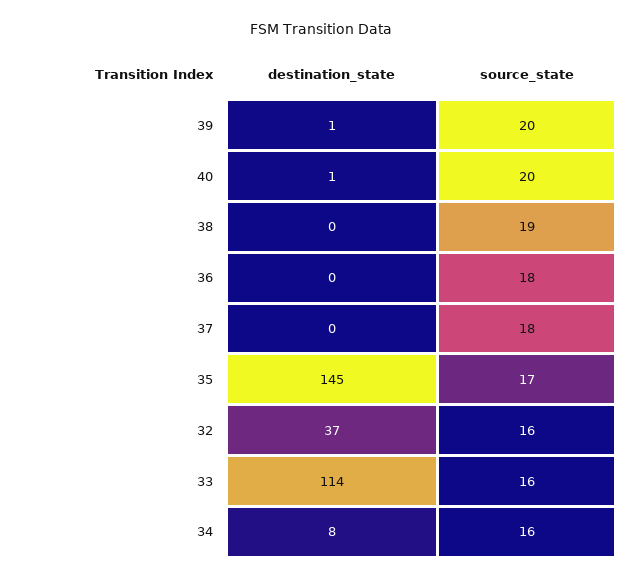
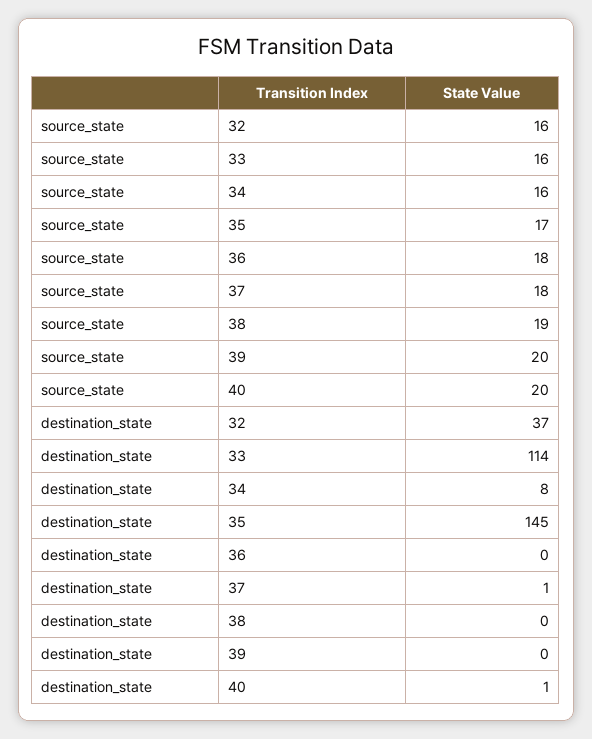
  {
    "destination_state": {
-     "39": 1,
+     "39": 0,
      "40": 1,
      "38": 0,
      "36": 0,
-     "37": 0,
+     "37": 1,
      "35": 145,
      "32": 37,
      "33": 114,
      "34": 8
    },
    "source_state": {
      "39": 20,
      "40": 20,
      "38": 19,
      "36": 18,
      "37": 18,
      "35": 17,
      "32": 16,
      "33": 16,
      "34": 16
    }
  }

